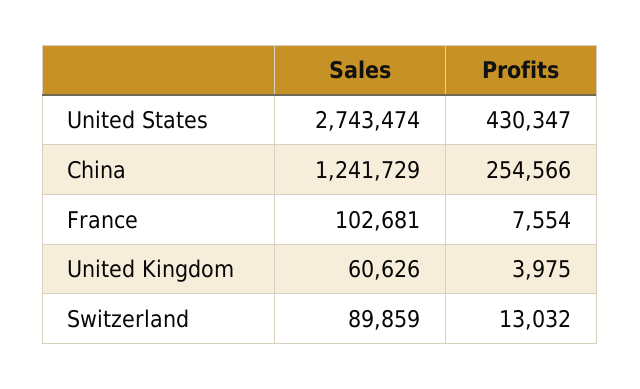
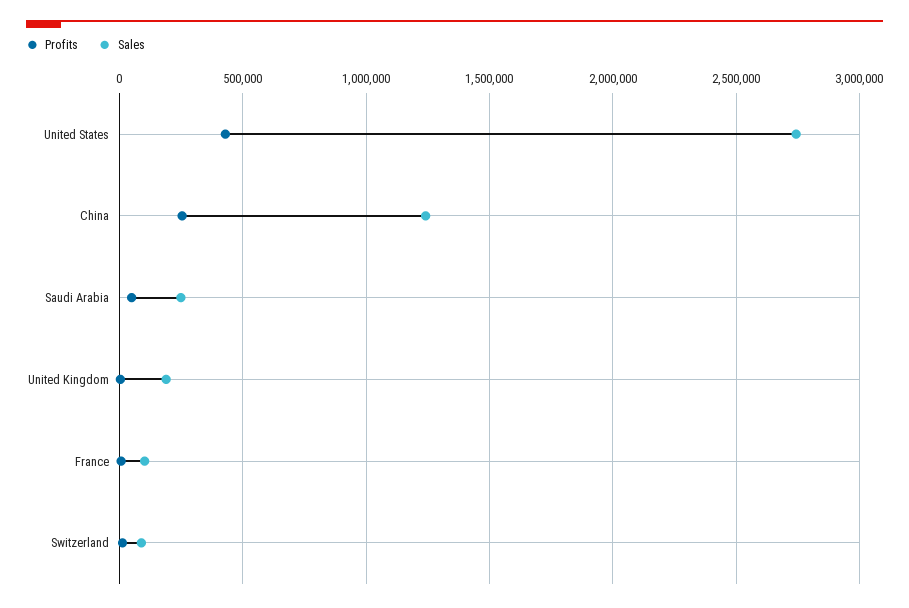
  {
    "Sales": {
      "United States": 2743474,
      "China": 1241729,
      "France": 102681,
-     "United Kingdom": 60626,
+     "United Kingdom": 200000,
-     "Switzerland": 89859
+     "Switzerland": 89859,
+     "Saudi Arabia": 250000
    },
    "Profits": {
      "United States": 430347,
      "China": 254566,
      "France": 7554,
      "United Kingdom": 3975,
-     "Switzerland": 13032
+     "Switzerland": 13032,
+     "Saudi Arabia": 50000
    }
  }

